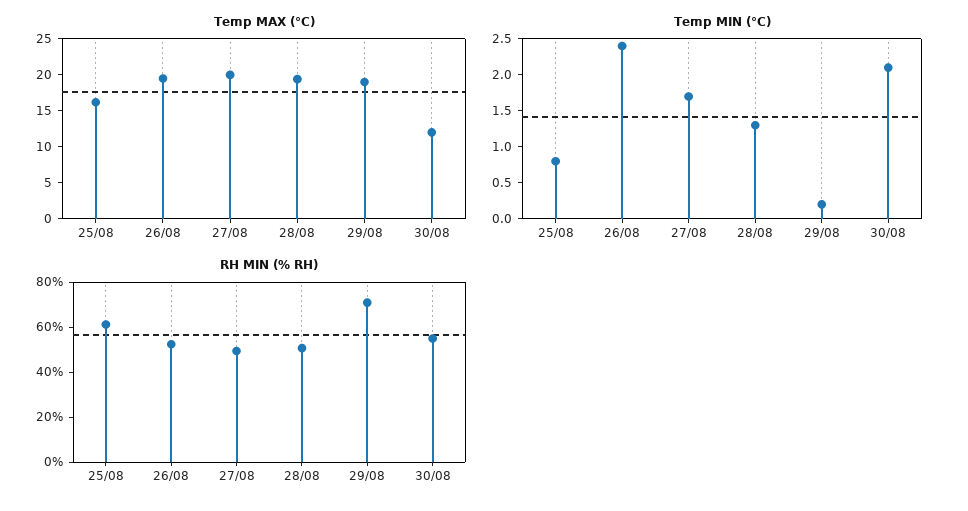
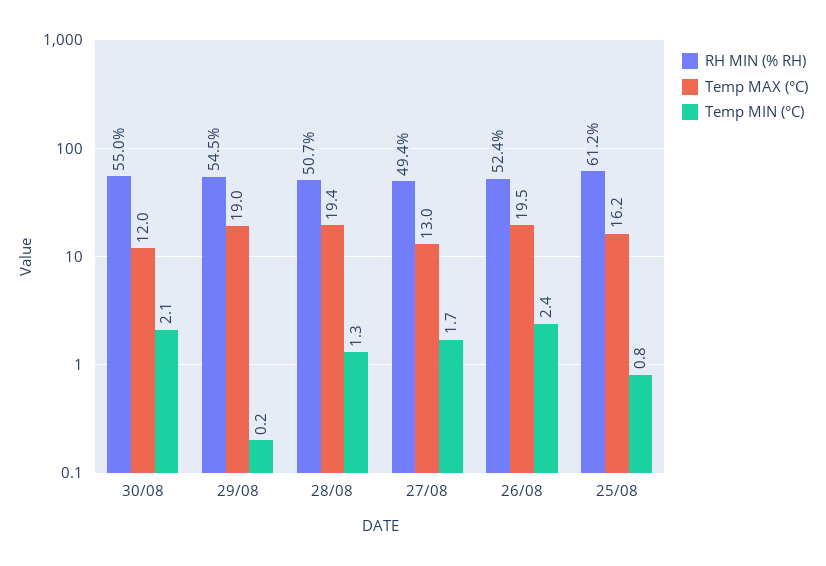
  {
    "Temp MAX (°C)": {
      "25/08": 16.2,
      "26/08": 19.5,
-     "27/08": 20,
+     "27/08": 13,
      "28/08": 19.4,
      "29/08": 19,
      "30/08": 12
    },
    "Temp MIN (°C)": {
      "25/08": 0.8,
      "26/08": 2.4,
      "27/08": 1.7,
      "28/08": 1.3,
      "29/08": 0.2,
      "30/08": 2.1
    },
    "RH MIN (% RH)": {
      "25/08": 61.2,
      "26/08": 52.4,
      "27/08": 49.4,
      "28/08": 50.7,
-     "29/08": 70,
+     "29/08": 54.5,
      "30/08": 55
    }
  }

